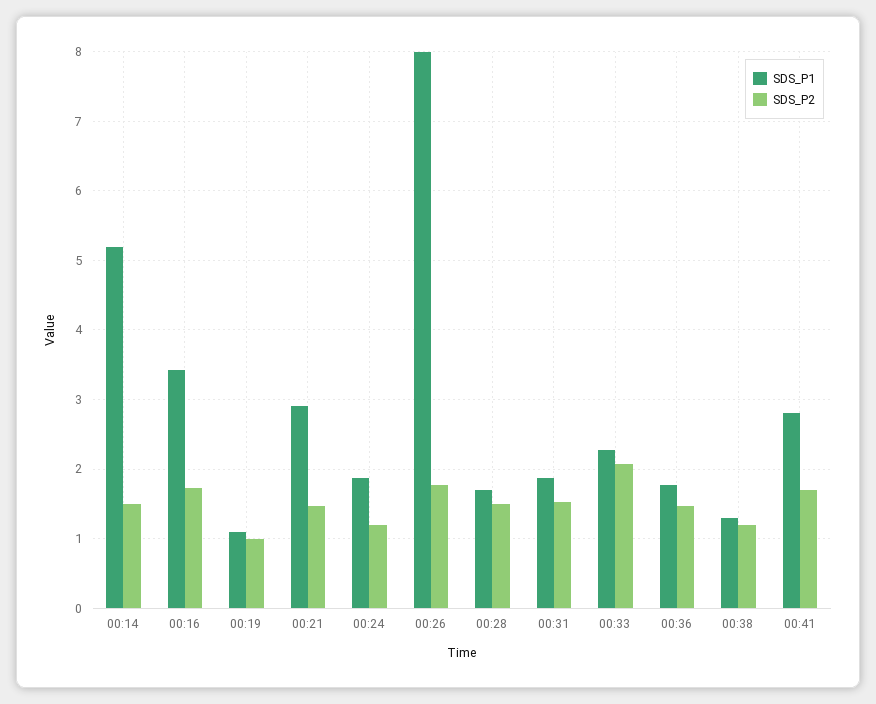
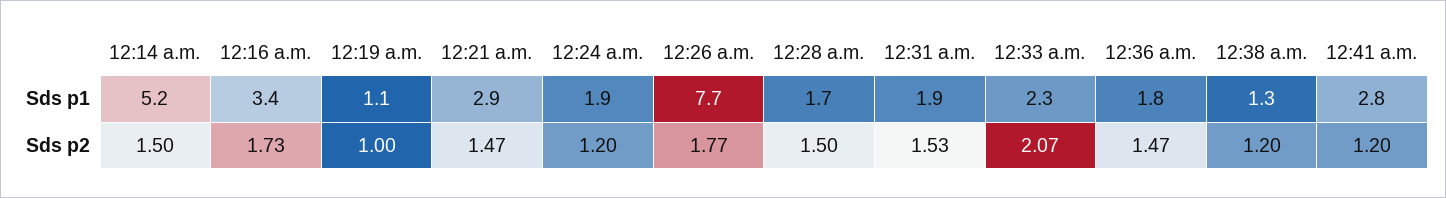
  {
    "SDS_P1": {
      "00:14": 5.2,
      "00:16": 3.4,
      "00:19": 1.1,
      "00:21": 2.9,
      "00:24": 1.9,
-     "00:26": 8,
+     "00:26": 7.7,
      "00:28": 1.7,
      "00:31": 1.9,
      "00:33": 2.3,
      "00:36": 1.8,
      "00:38": 1.3,
      "00:41": 2.8
    },
    "SDS_P2": {
      "00:14": 1.5,
      "00:16": 1.73,
      "00:19": 1,
      "00:21": 1.47,
      "00:24": 1.2,
      "00:26": 1.77,
      "00:28": 1.5,
      "00:31": 1.53,
      "00:33": 2.07,
      "00:36": 1.47,
      "00:38": 1.2,
-     "00:41": 1.7
+     "00:41": 1.2
    }
  }

